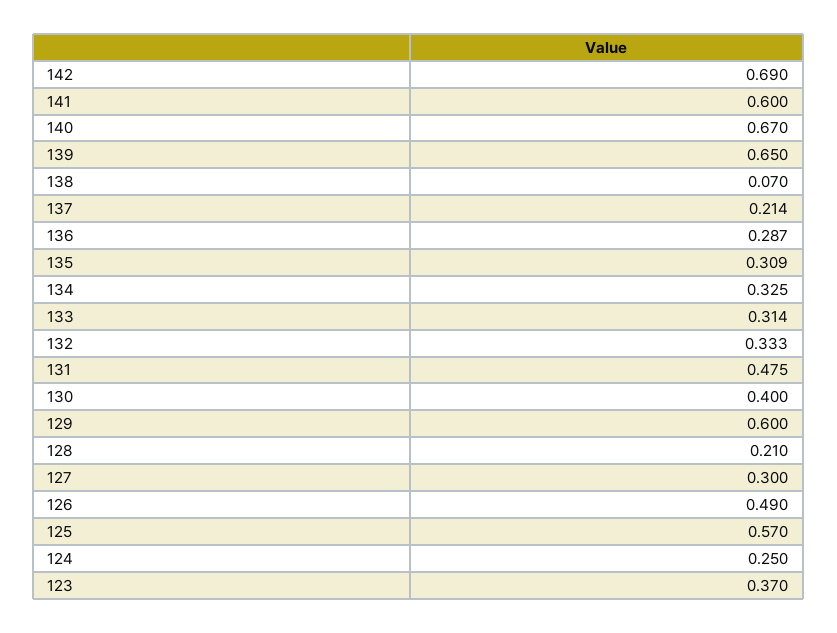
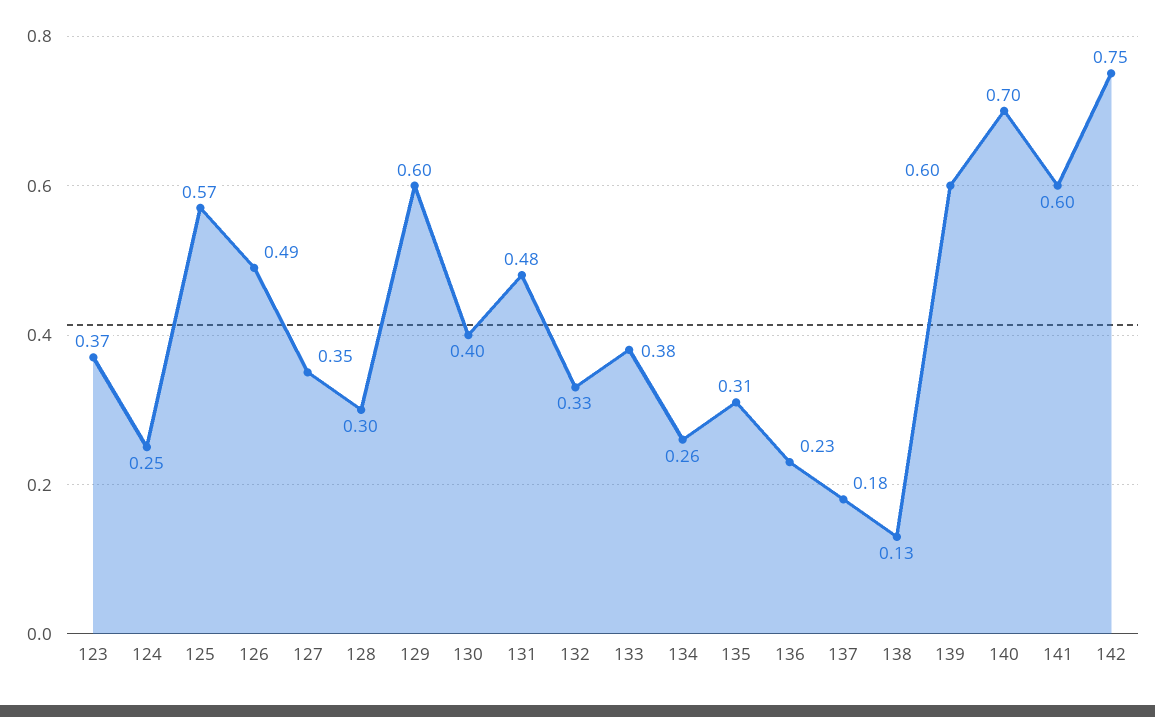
  {
-   "142": 0.69,
+   "142": 0.75,
    "141": 0.6,
-   "140": 0.67,
+   "140": 0.7,
-   "139": 0.65,
+   "139": 0.6,
-   "138": 0.07,
+   "138": 0.13,
-   "137": 0.214,
+   "137": 0.18,
-   "136": 0.287,
+   "136": 0.23,
    "135": 0.309,
-   "134": 0.325,
+   "134": 0.26,
-   "133": 0.314,
+   "133": 0.38,
    "132": 0.333,
    "131": 0.475,
    "130": 0.4,
    "129": 0.6,
-   "128": 0.21,
+   "128": 0.3,
-   "127": 0.3,
+   "127": 0.35,
    "126": 0.49,
    "125": 0.57,
    "124": 0.25,
    "123": 0.37
  }

